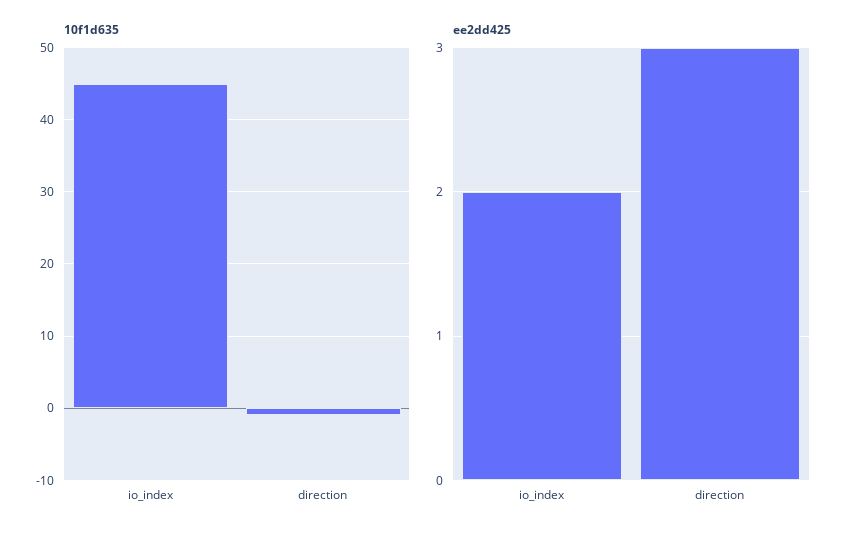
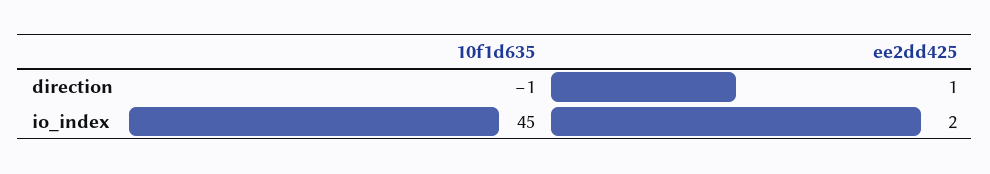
  {
    "10f1d635": {
      "io_index": 45,
      "direction": -1
    },
    "ee2dd425": {
      "io_index": 2,
-     "direction": 3
+     "direction": 1
    }
  }

